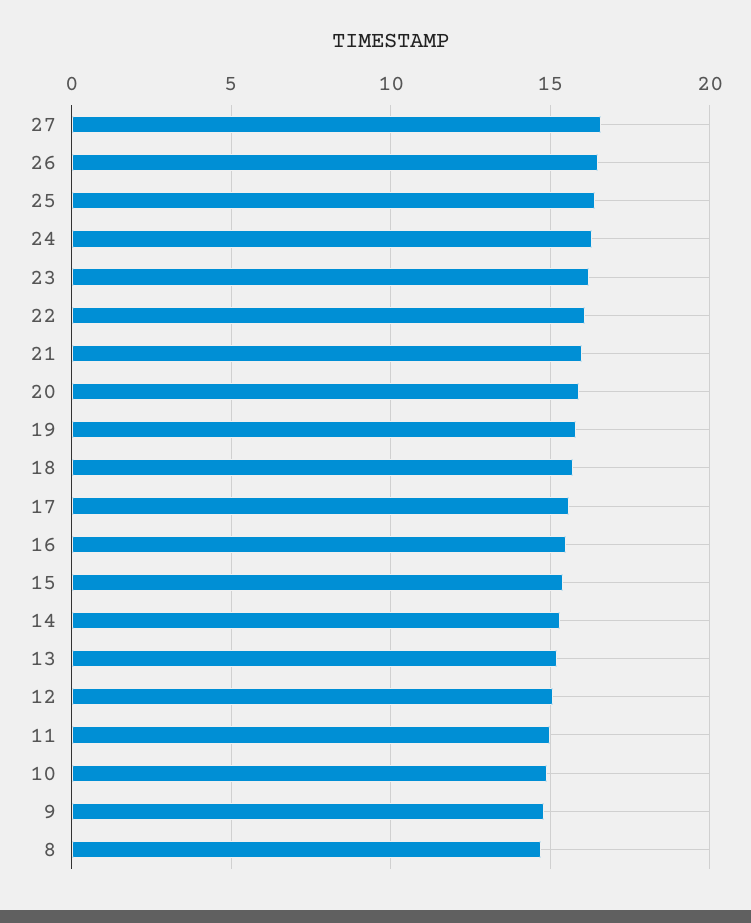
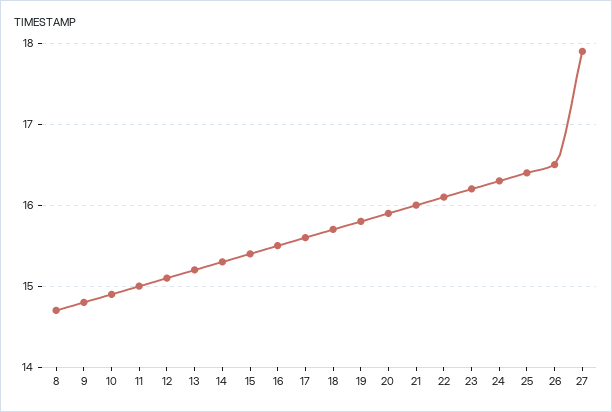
  {
-   "27": 16.5,
+   "27": 17.9,
    "26": 16.5,
    "25": 16.4,
    "24": 16.3,
    "23": 16.2,
    "22": 16.1,
    "21": 16,
    "20": 15.9,
    "19": 15.8,
    "18": 15.7,
    "17": 15.6,
    "16": 15.5,
    "15": 15.4,
    "14": 15.3,
    "13": 15.2,
    "12": 15.1,
    "11": 15,
    "10": 14.9,
    "9": 14.8,
    "8": 14.7
  }

